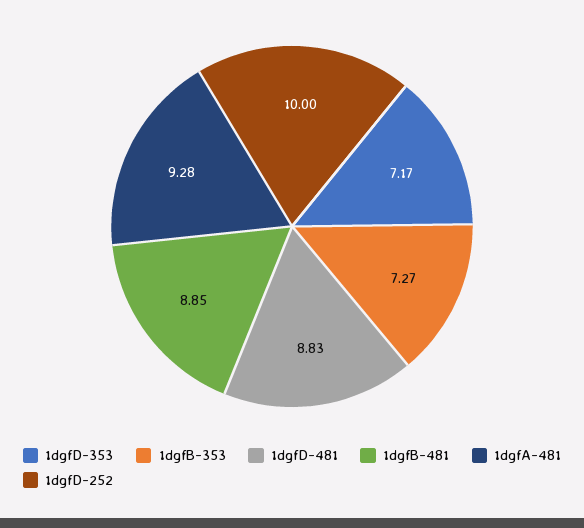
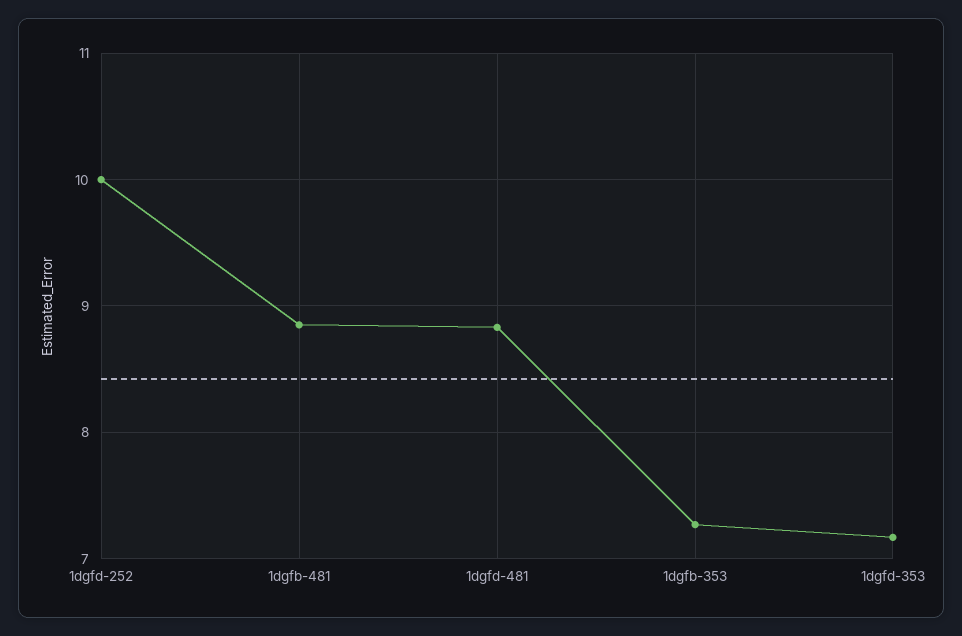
  {
    "1dgfD-353": 7.17,
    "1dgfB-353": 7.27,
    "1dgfD-481": 8.83,
    "1dgfB-481": 8.85,
-   "1dgfA-481": 9.28,
    "1dgfD-252": 10
  }

